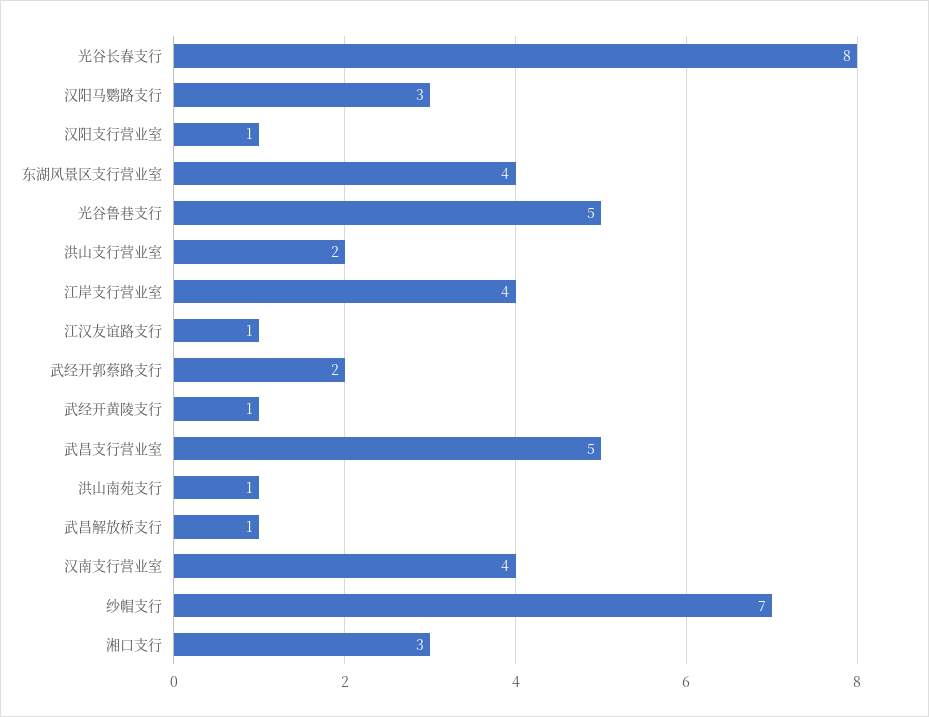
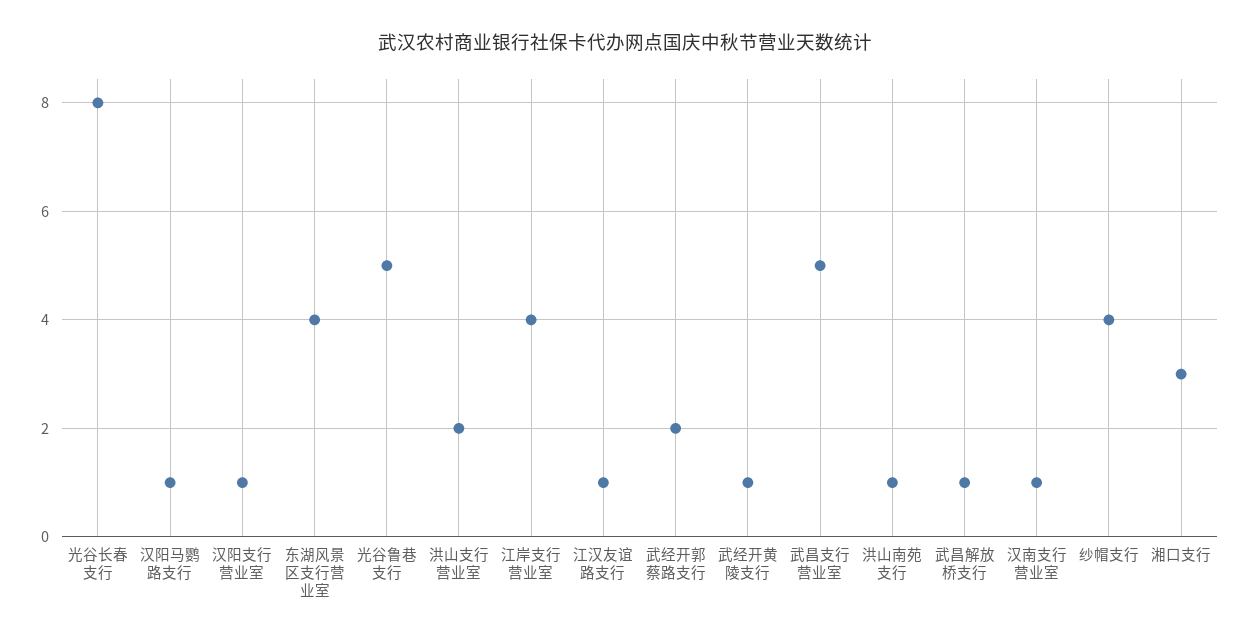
  {
    "光谷长春支行": 8,
-   "汉阳马鹦路支行": 3,
+   "汉阳马鹦路支行": 1,
    "汉阳支行营业室": 1,
    "东湖风景区支行营业室": 4,
    "光谷鲁巷支行": 5,
    "洪山支行营业室": 2,
    "江岸支行营业室": 4,
    "江汉友谊路支行": 1,
    "武经开郭蔡路支行": 2,
    "武经开黄陵支行": 1,
    "武昌支行营业室": 5,
    "洪山南苑支行": 1,
    "武昌解放桥支行": 1,
-   "汉南支行营业室": 4,
+   "汉南支行营业室": 1,
-   "纱帽支行": 7,
+   "纱帽支行": 4,
    "湘口支行": 3
  }

